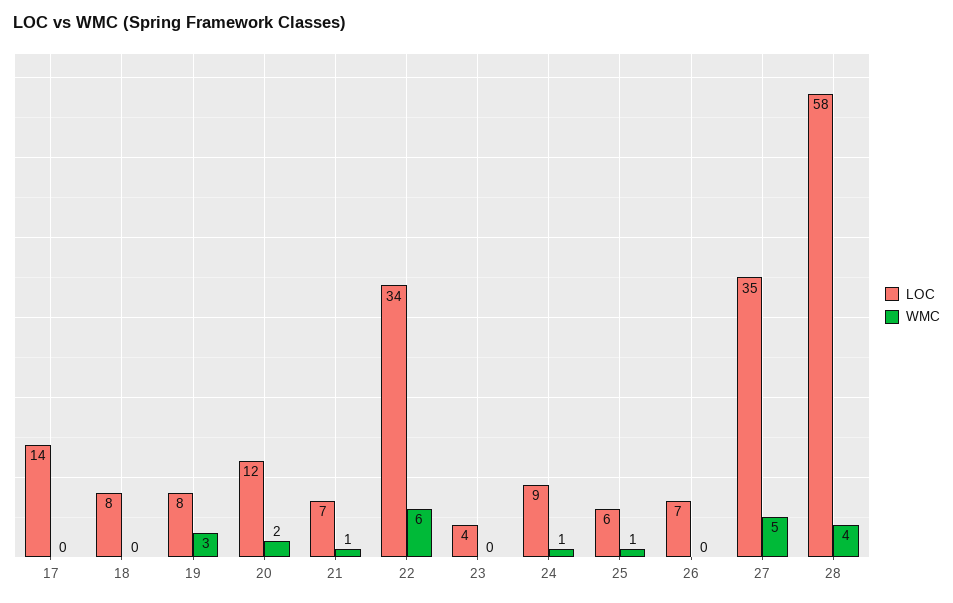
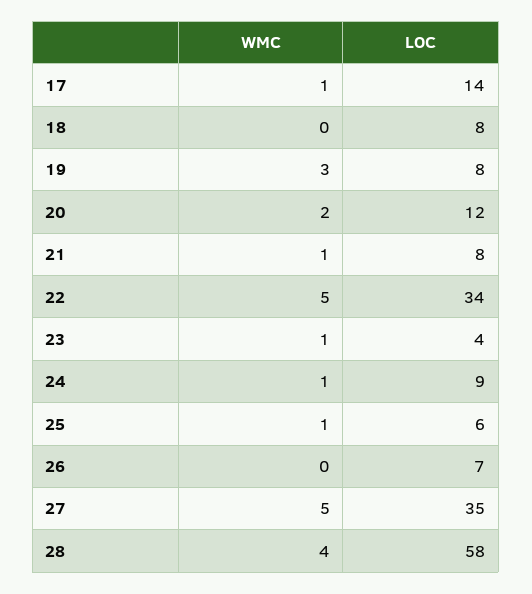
  {
    "LOC": {
      "17": 14,
      "18": 8,
      "19": 8,
      "20": 12,
-     "21": 7,
+     "21": 8,
      "22": 34,
      "23": 4,
      "24": 9,
      "25": 6,
      "26": 7,
      "27": 35,
      "28": 58
    },
    "WMC": {
-     "17": 0,
+     "17": 1,
      "18": 0,
      "19": 3,
      "20": 2,
      "21": 1,
-     "22": 6,
+     "22": 5,
-     "23": 0,
+     "23": 1,
      "24": 1,
      "25": 1,
      "26": 0,
      "27": 5,
      "28": 4
    }
  }

